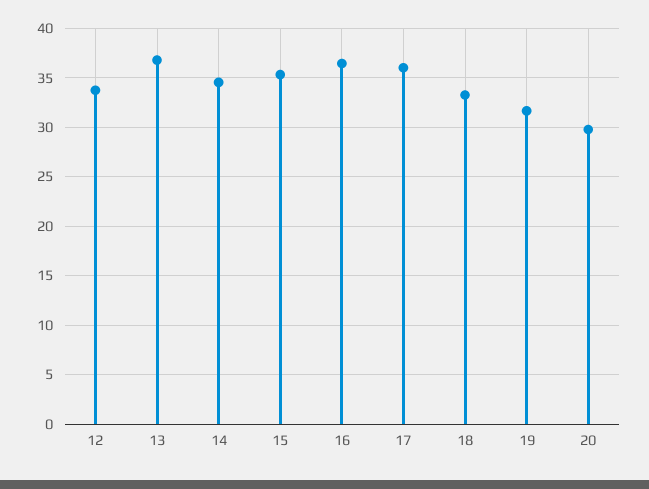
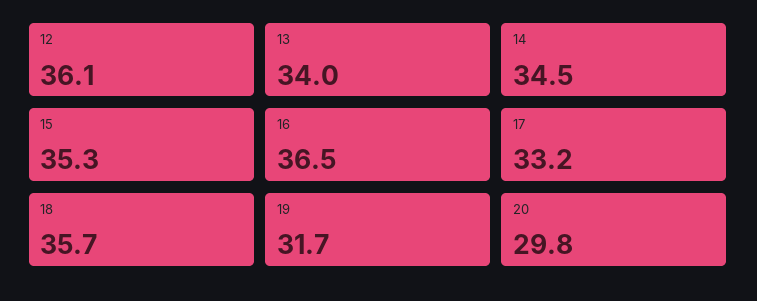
  {
-   "12": 34,
+   "12": 36.1,
-   "13": 37,
+   "13": 34,
    "14": 34.5,
    "15": 35.3,
    "16": 36.5,
-   "17": 36,
+   "17": 33.2,
-   "18": 33,
+   "18": 35.7,
    "19": 31.7,
    "20": 29.8
  }

